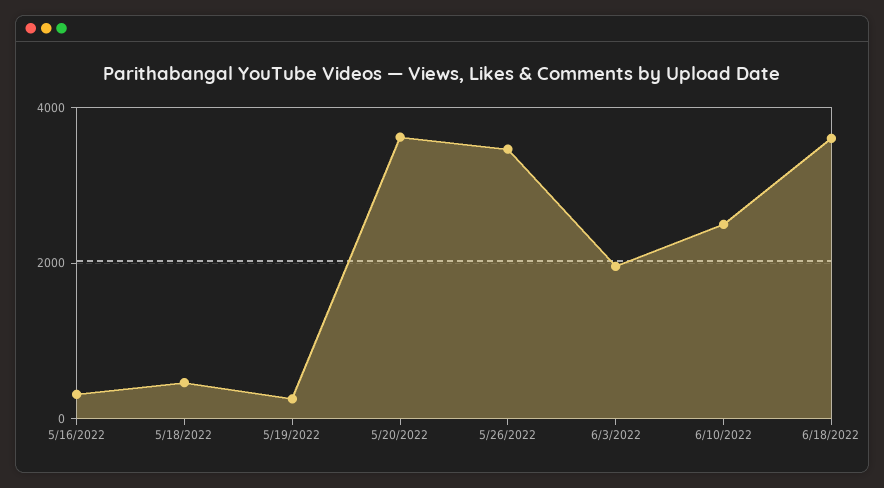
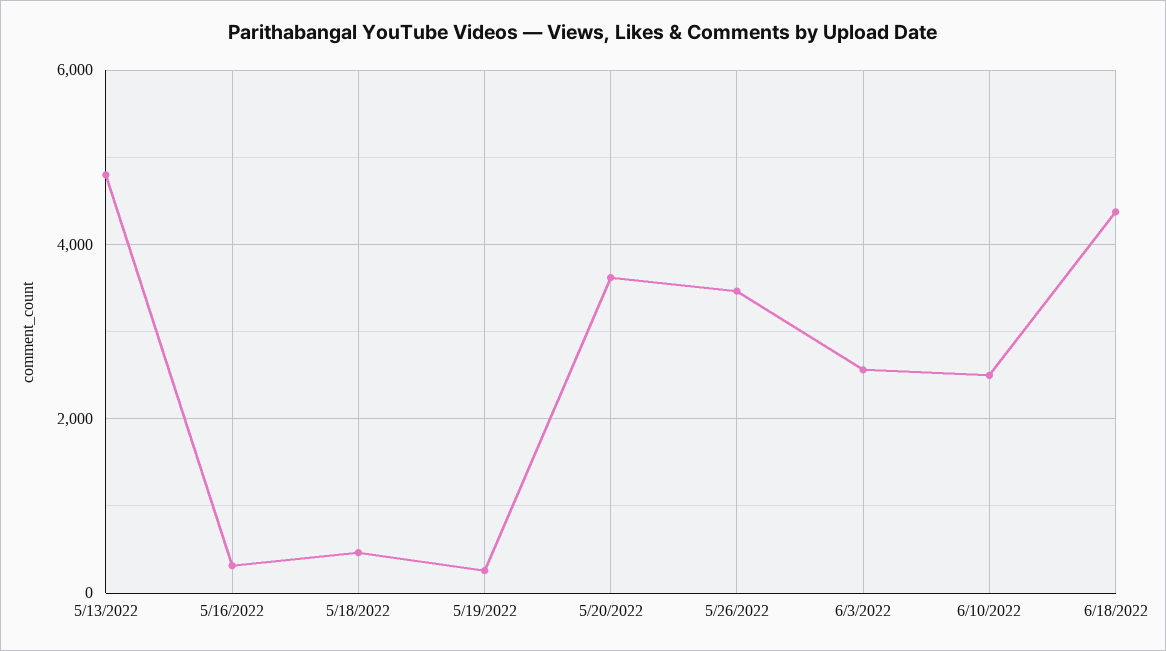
  {
    "5/16/2022": 400,
    "5/18/2022": 400,
    "5/19/2022": 200,
    "5/20/2022": 3600,
    "5/26/2022": 3400,
-   "6/3/2022": 2000,
+   "6/3/2022": 2600,
    "6/10/2022": 2400,
-   "6/18/2022": 3600
+   "6/18/2022": 4400,
+   "5/13/2022": 4800
  }

